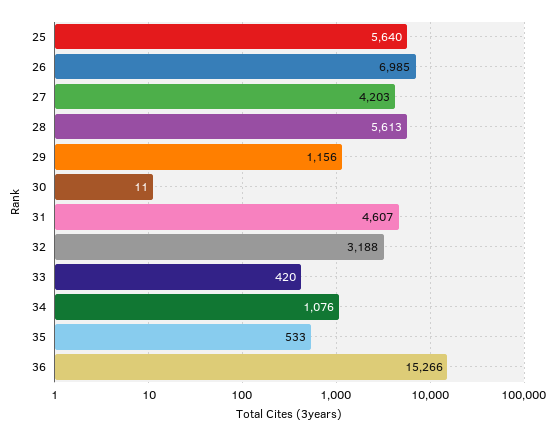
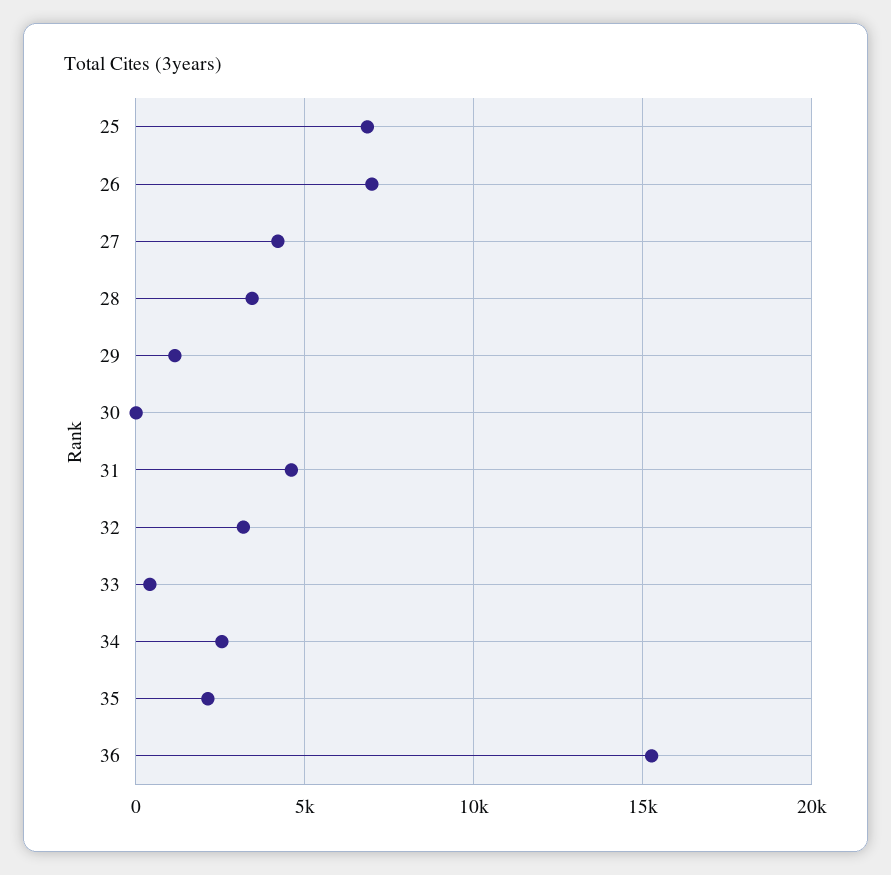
  {
-   "25": 5640,
+   "25": 7000,
    "26": 6985,
    "27": 4203,
-   "28": 5613,
+   "28": 3500,
    "29": 1156,
    "30": 11,
    "31": 4607,
    "32": 3188,
    "33": 420,
-   "34": 1076,
+   "34": 2500,
-   "35": 533,
+   "35": 2000,
    "36": 15266
  }

